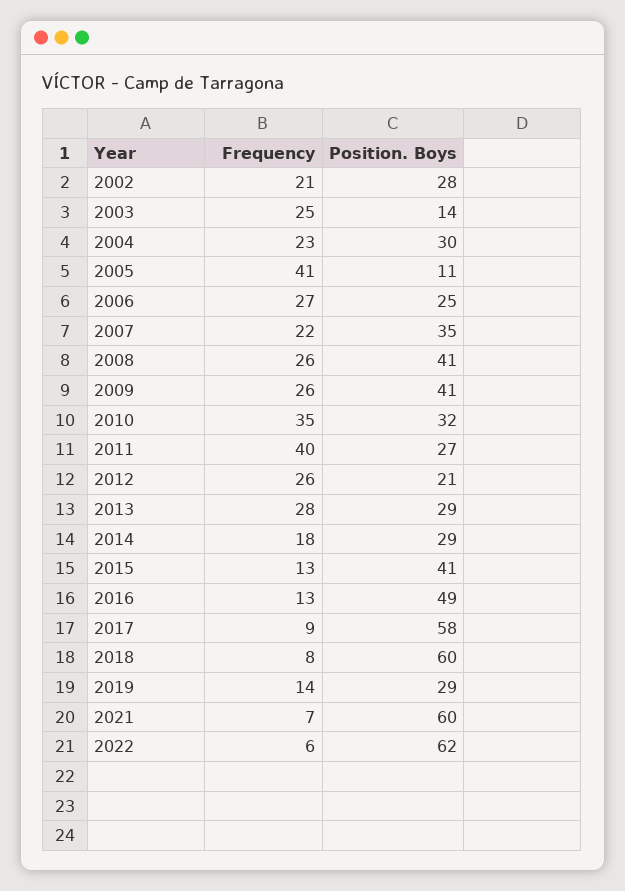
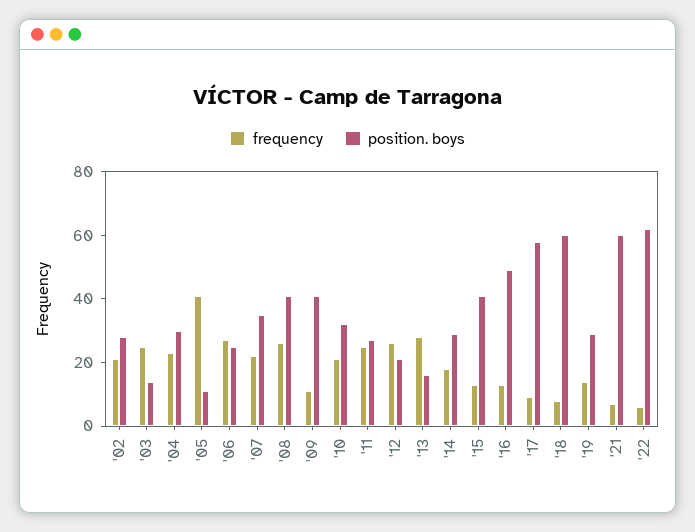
  {
    "Frequency": {
      "2002": 21,
      "2003": 25,
      "2004": 23,
      "2005": 41,
      "2006": 27,
      "2007": 22,
      "2008": 26,
-     "2009": 26,
+     "2009": 10,
-     "2010": 35,
+     "2010": 20,
-     "2011": 40,
+     "2011": 25,
      "2012": 26,
      "2013": 28,
      "2014": 18,
      "2015": 13,
      "2016": 13,
      "2017": 9,
      "2018": 8,
      "2019": 14,
      "2021": 7,
      "2022": 6
    },
    "Position. Boys": {
      "2002": 28,
      "2003": 14,
      "2004": 30,
      "2005": 11,
      "2006": 25,
      "2007": 35,
      "2008": 41,
      "2009": 41,
      "2010": 32,
      "2011": 27,
      "2012": 21,
-     "2013": 29,
+     "2013": 15,
      "2014": 29,
      "2015": 41,
      "2016": 49,
      "2017": 58,
      "2018": 60,
      "2019": 29,
      "2021": 60,
      "2022": 62
    }
  }

